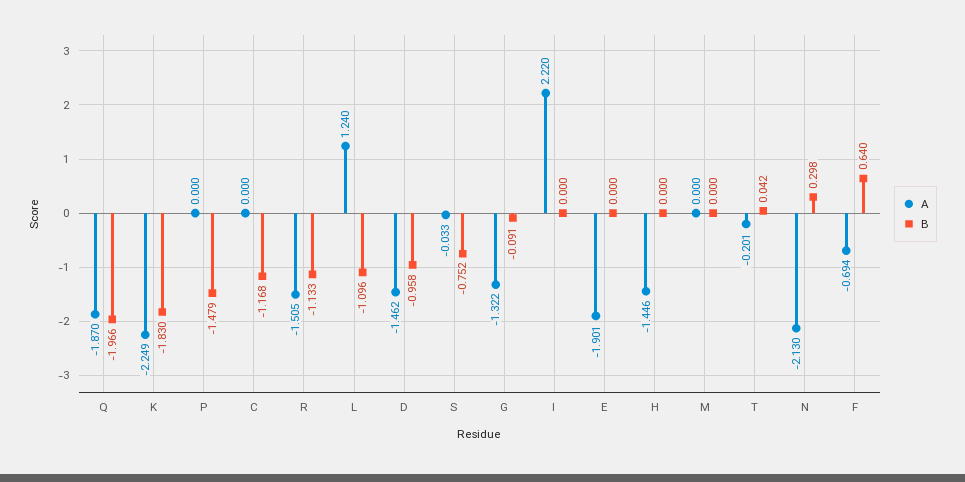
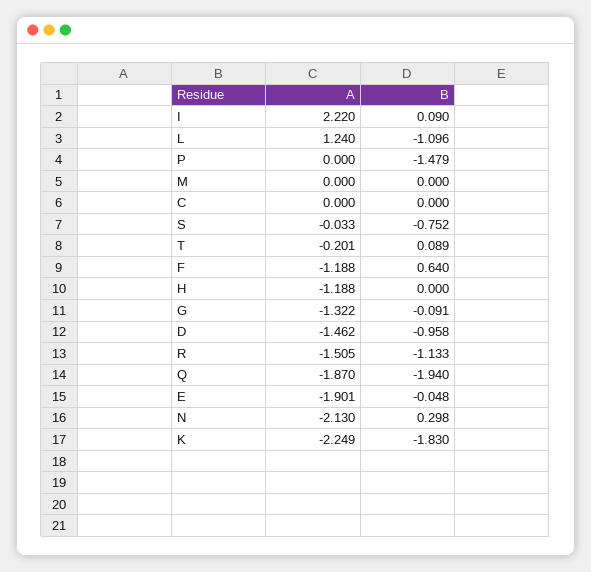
  {
    "A": {
      "Q": -1.87,
      "K": -2.249,
      "P": 0,
      "C": 0,
      "R": -1.505,
      "L": 1.24,
      "D": -1.462,
      "S": -0.033,
      "G": -1.322,
      "I": 2.22,
      "E": -1.901,
-     "H": -1.446,
+     "H": -1.188,
      "M": 0,
      "T": -0.201,
      "N": -2.13,
-     "F": -0.694
+     "F": -1.188
    },
    "B": {
-     "Q": -1.966,
+     "Q": -1.94,
      "K": -1.83,
      "P": -1.479,
-     "C": -1.168,
+     "C": 0,
      "R": -1.133,
      "L": -1.096,
      "D": -0.958,
      "S": -0.752,
      "G": -0.091,
-     "I": 0,
+     "I": 0.09,
-     "E": 0,
+     "E": -0.048,
      "H": 0,
      "M": 0,
-     "T": 0.042,
+     "T": 0.089,
      "N": 0.298,
      "F": 0.64
    }
  }

